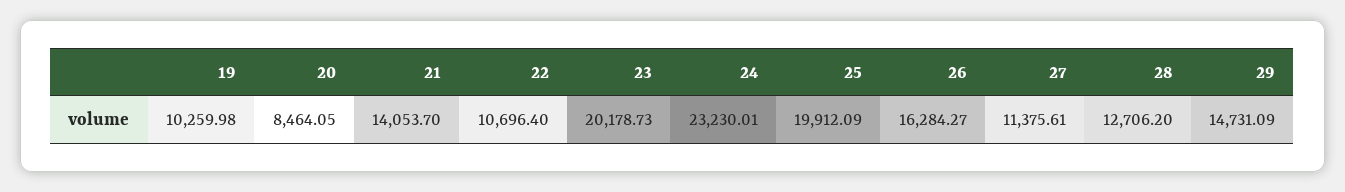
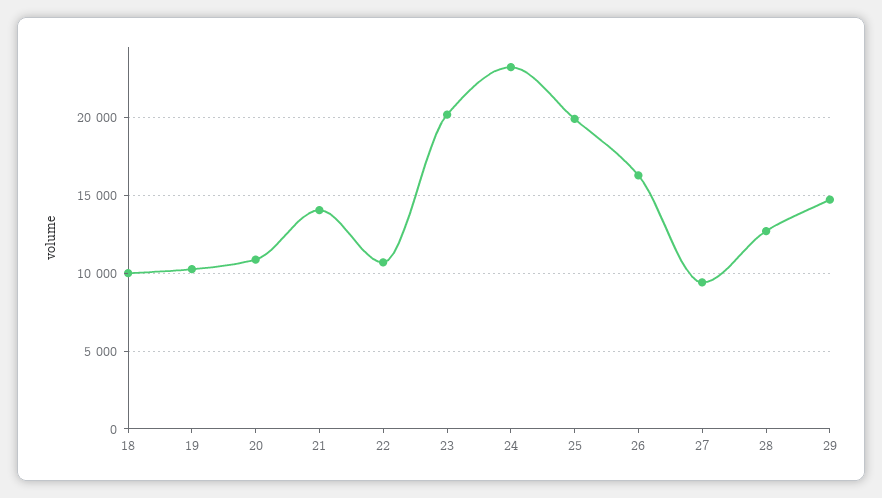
  {
    "19": 10259.98,
-   "20": 8464.05,
+   "20": 11000,
    "21": 14053.7,
    "22": 10696.4,
    "23": 20178.73,
    "24": 23230.01,
    "25": 19912.09,
    "26": 16284.27,
-   "27": 11375.61,
+   "27": 9500,
    "28": 12706.2,
-   "29": 14731.09
+   "29": 14731.09,
+   "18": 10000
  }

